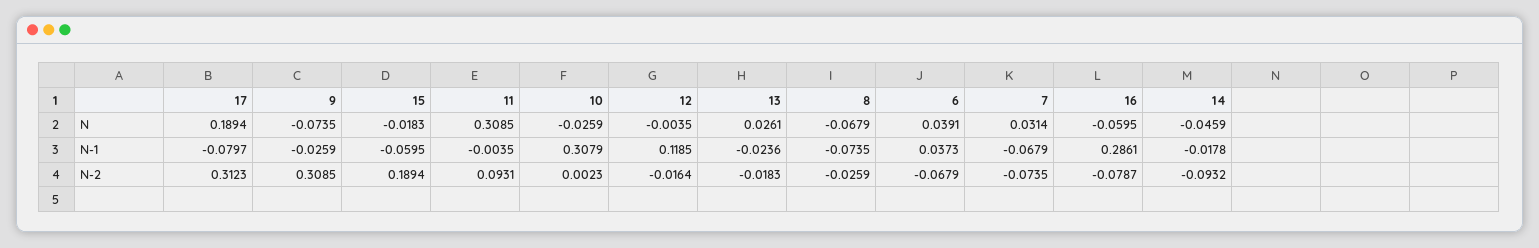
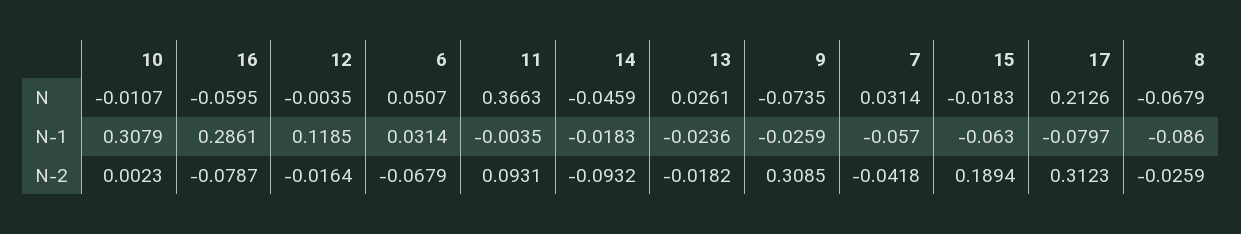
  {
    "17": {
-     "N": 0.1894,
+     "N": 0.2126,
      "N-1": -0.0797,
      "N-2": 0.3123
    },
    "9": {
      "N": -0.0735,
      "N-1": -0.0259,
      "N-2": 0.3085
    },
    "15": {
      "N": -0.0183,
-     "N-1": -0.0595,
+     "N-1": -0.063,
      "N-2": 0.1894
    },
    "11": {
-     "N": 0.3085,
+     "N": 0.3663,
      "N-1": -0.0035,
      "N-2": 0.0931
    },
    "10": {
-     "N": -0.0259,
+     "N": -0.0107,
      "N-1": 0.3079,
      "N-2": 0.0023
    },
    "12": {
      "N": -0.0035,
      "N-1": 0.1185,
      "N-2": -0.0164
    },
    "13": {
      "N": 0.0261,
      "N-1": -0.0236,
-     "N-2": -0.0183
+     "N-2": -0.0182
    },
    "8": {
      "N": -0.0679,
-     "N-1": -0.0735,
+     "N-1": -0.086,
      "N-2": -0.0259
    },
    "6": {
-     "N": 0.0391,
+     "N": 0.0507,
-     "N-1": 0.0373,
+     "N-1": 0.0314,
      "N-2": -0.0679
    },
    "7": {
      "N": 0.0314,
-     "N-1": -0.0679,
+     "N-1": -0.057,
-     "N-2": -0.0735
+     "N-2": -0.0418
    },
    "16": {
      "N": -0.0595,
      "N-1": 0.2861,
      "N-2": -0.0787
    },
    "14": {
      "N": -0.0459,
-     "N-1": -0.0178,
+     "N-1": -0.0183,
      "N-2": -0.0932
    }
  }

